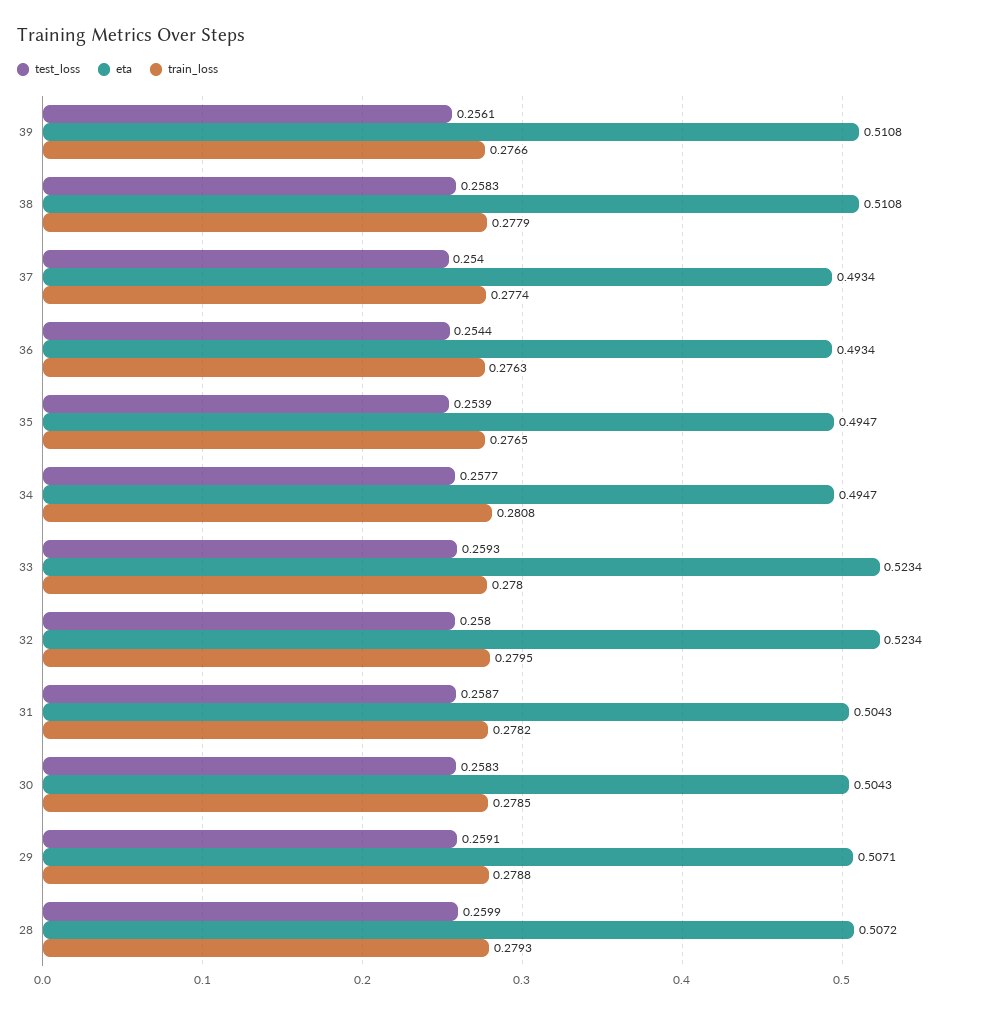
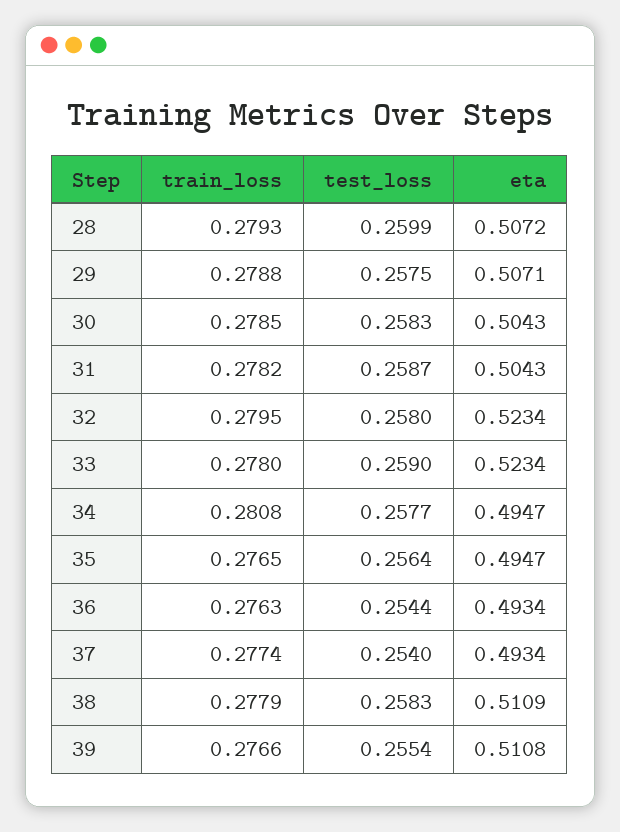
  {
    "test_loss": {
-     "39": 0.2561,
+     "39": 0.2554,
      "38": 0.2583,
      "37": 0.254,
      "36": 0.2544,
-     "35": 0.2539,
+     "35": 0.2564,
      "34": 0.2577,
-     "33": 0.2593,
+     "33": 0.259,
      "32": 0.258,
      "31": 0.2587,
      "30": 0.2583,
-     "29": 0.2591,
+     "29": 0.2575,
      "28": 0.2599
    },
    "eta": {
      "39": 0.5108,
-     "38": 0.5108,
+     "38": 0.5109,
      "37": 0.4934,
      "36": 0.4934,
      "35": 0.4947,
      "34": 0.4947,
      "33": 0.5234,
      "32": 0.5234,
      "31": 0.5043,
      "30": 0.5043,
      "29": 0.5071,
      "28": 0.5072
    },
    "train_loss": {
      "39": 0.2766,
      "38": 0.2779,
      "37": 0.2774,
      "36": 0.2763,
      "35": 0.2765,
      "34": 0.2808,
      "33": 0.278,
      "32": 0.2795,
      "31": 0.2782,
      "30": 0.2785,
      "29": 0.2788,
      "28": 0.2793
    }
  }

